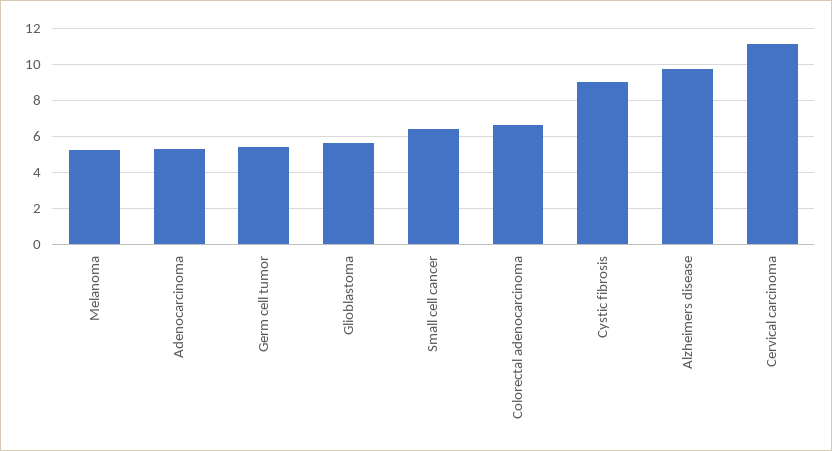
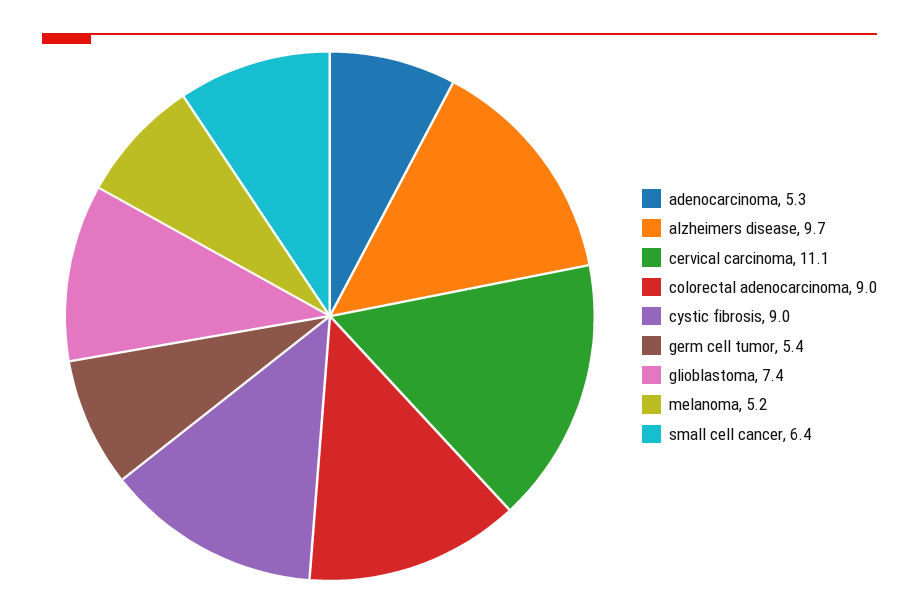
  {
    "Melanoma": 5.2,
    "Adenocarcinoma": 5.3,
    "Germ cell tumor": 5.4,
-   "Glioblastoma": 5.5,
+   "Glioblastoma": 7.4,
    "Small cell cancer": 6.4,
-   "Colorectal adenocarcinoma": 6.5,
+   "Colorectal adenocarcinoma": 9,
    "Cystic fibrosis": 9,
    "Alzheimers disease": 9.7,
    "Cervical carcinoma": 11.1
  }

